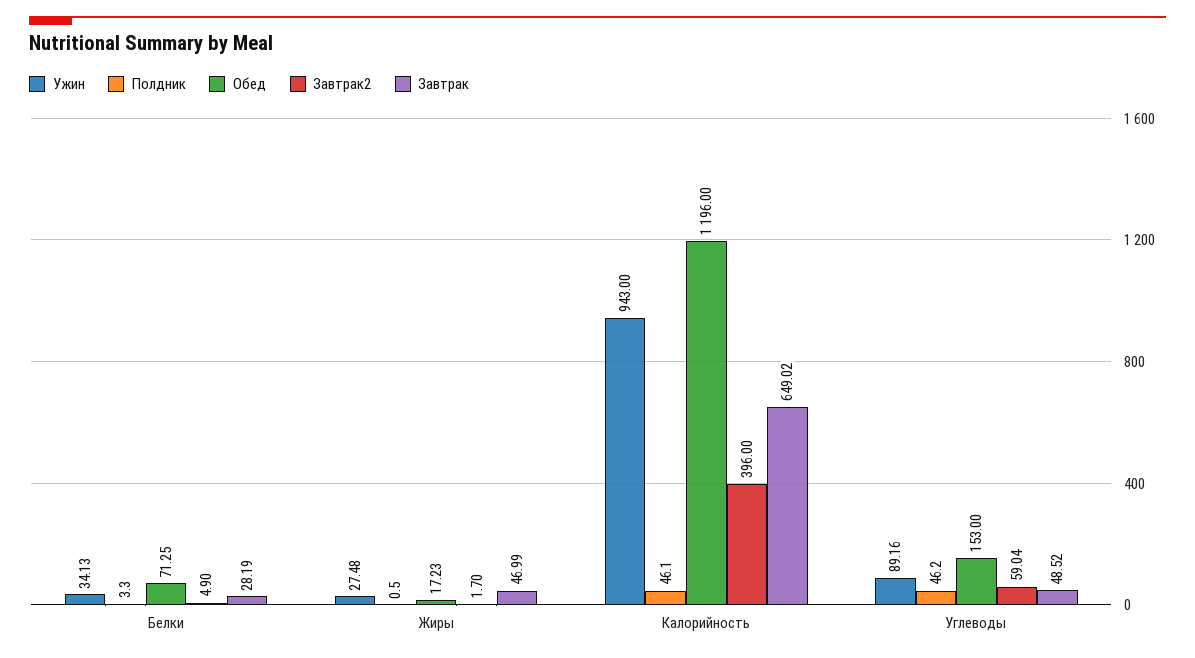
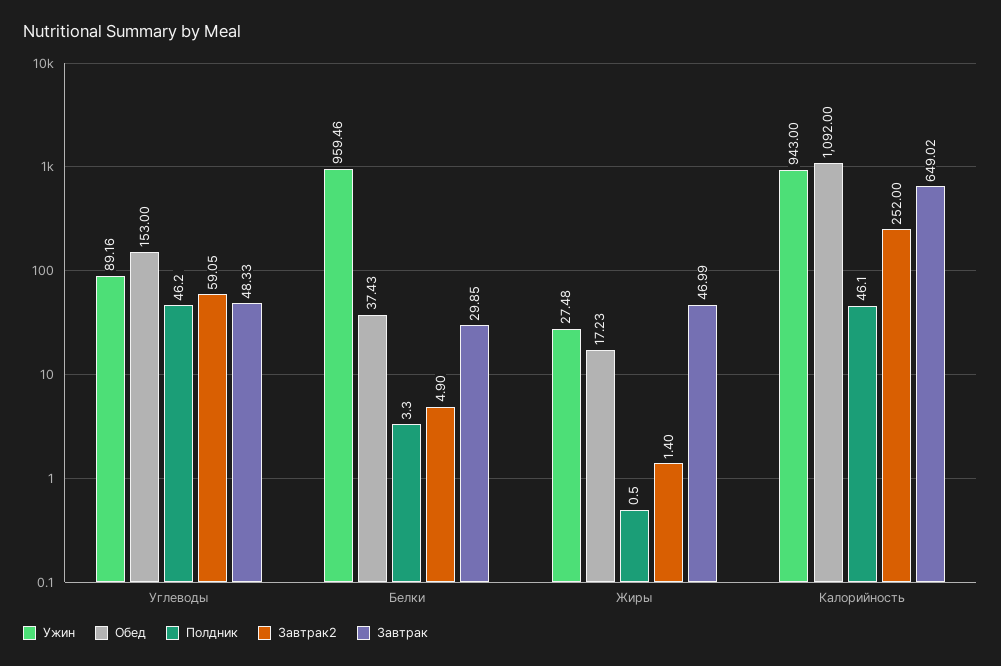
  {
    "Ужин": {
-     "Белки": 34.13,
+     "Белки": 959.46,
      "Жиры": 27.48,
      "Калорийность": 943,
      "Углеводы": 89.16
    },
    "Полдник": {
      "Белки": 3.3,
      "Жиры": 0.5,
      "Калорийность": 46.1,
      "Углеводы": 46.2
    },
    "Обед": {
-     "Белки": 71.25,
+     "Белки": 37.43,
      "Жиры": 17.23,
-     "Калорийность": 1196,
+     "Калорийность": 1092,
      "Углеводы": 153
    },
    "Завтрак2": {
      "Белки": 4.9,
-     "Жиры": 1.7,
+     "Жиры": 1.4,
-     "Калорийность": 396,
+     "Калорийность": 252,
-     "Углеводы": 59.04
+     "Углеводы": 59.05
    },
    "Завтрак": {
-     "Белки": 28.19,
+     "Белки": 29.85,
      "Жиры": 46.99,
      "Калорийность": 649.02,
-     "Углеводы": 48.52
+     "Углеводы": 48.33
    }
  }

